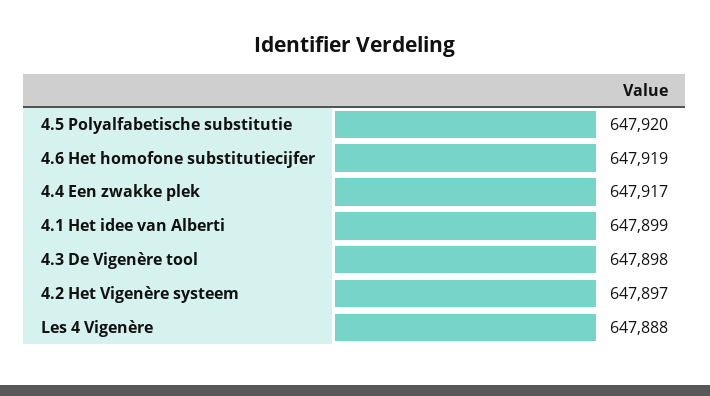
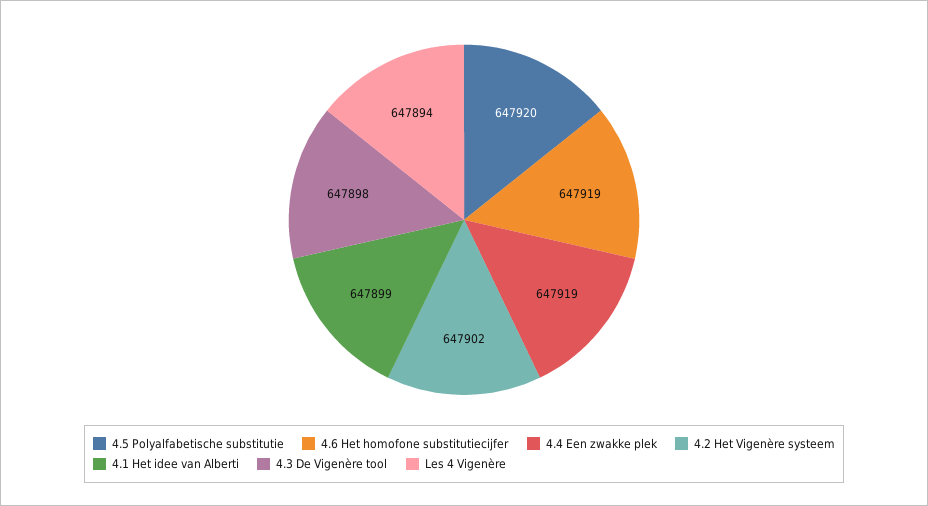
  {
    "4.5 Polyalfabetische substitutie": 647920,
    "4.6 Het homofone substitutiecijfer": 647919,
-   "4.4 Een zwakke plek": 647917,
+   "4.4 Een zwakke plek": 647919,
    "4.1 Het idee van Alberti": 647899,
    "4.3 De Vigenère tool": 647898,
-   "4.2 Het Vigenère systeem": 647897,
+   "4.2 Het Vigenère systeem": 647902,
-   "Les 4 Vigenère": 647888
+   "Les 4 Vigenère": 647894
  }

